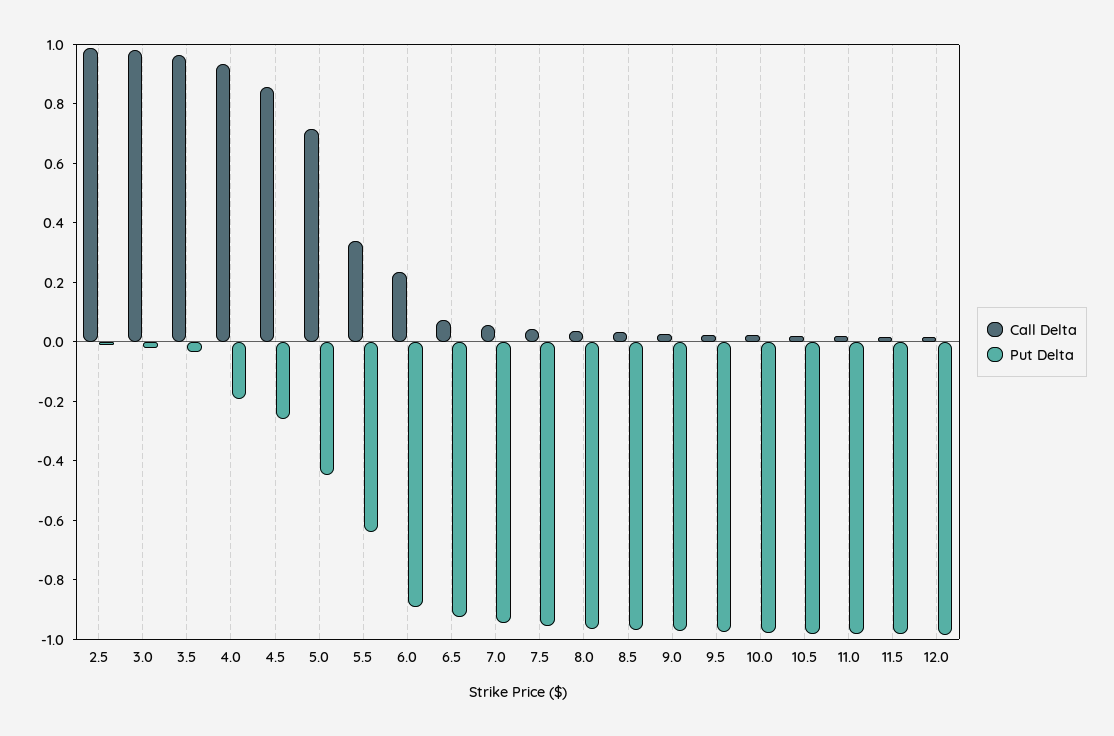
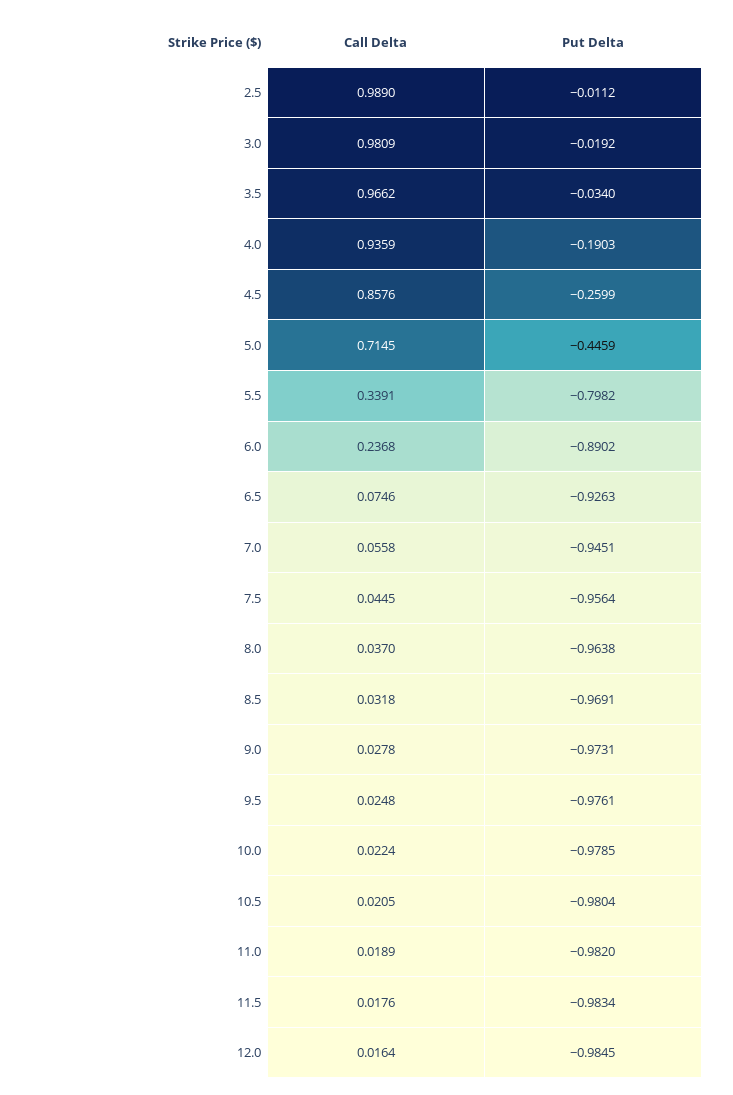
  {
    "Call Delta": {
      "2.5": 0.989,
      "3.0": 0.9809,
      "3.5": 0.9662,
      "4.0": 0.9359,
      "4.5": 0.8576,
      "5.0": 0.7145,
      "5.5": 0.3391,
      "6.0": 0.2368,
      "6.5": 0.0746,
      "7.0": 0.0558,
      "7.5": 0.0445,
      "8.0": 0.037,
      "8.5": 0.0318,
      "9.0": 0.0278,
      "9.5": 0.0248,
      "10.0": 0.0224,
      "10.5": 0.0205,
      "11.0": 0.0189,
      "11.5": 0.0176,
      "12.0": 0.0164
    },
    "Put Delta": {
      "2.5": -0.0112,
      "3.0": -0.0192,
      "3.5": -0.034,
      "4.0": -0.1903,
      "4.5": -0.2599,
      "5.0": -0.4459,
-     "5.5": -0.65,
+     "5.5": -0.7982,
      "6.0": -0.8902,
      "6.5": -0.9263,
      "7.0": -0.9451,
      "7.5": -0.9564,
      "8.0": -0.9638,
      "8.5": -0.9691,
      "9.0": -0.9731,
      "9.5": -0.9761,
      "10.0": -0.9785,
      "10.5": -0.9804,
      "11.0": -0.982,
      "11.5": -0.9834,
      "12.0": -0.9845
    }
  }

